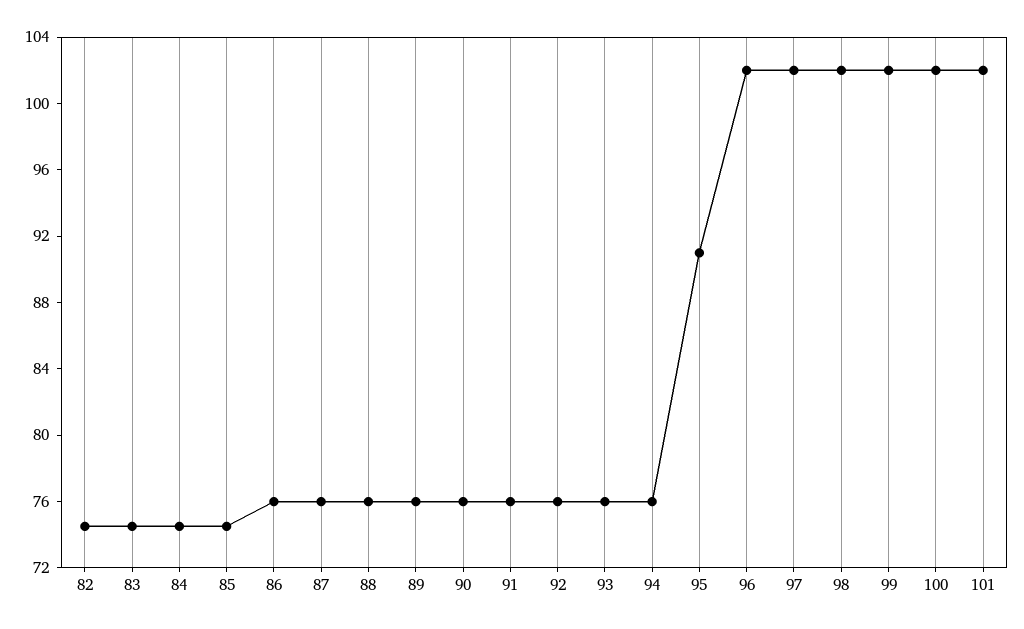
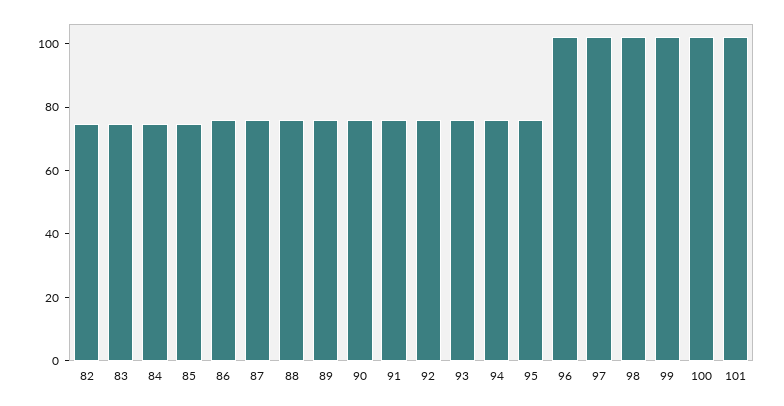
  {
    "82": 75,
    "83": 75,
    "84": 75,
    "85": 75,
    "86": 76,
    "87": 76,
    "88": 76,
    "89": 76,
    "90": 76,
    "91": 76,
    "92": 76,
    "93": 76,
    "94": 76,
-   "95": 91,
+   "95": 75,
    "96": 102,
    "97": 102,
    "98": 102,
    "99": 102,
    "100": 102,
    "101": 102
  }

